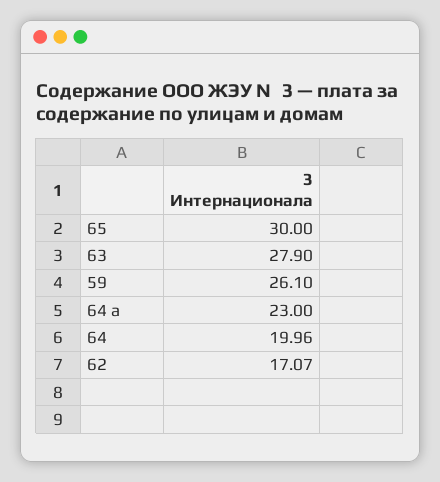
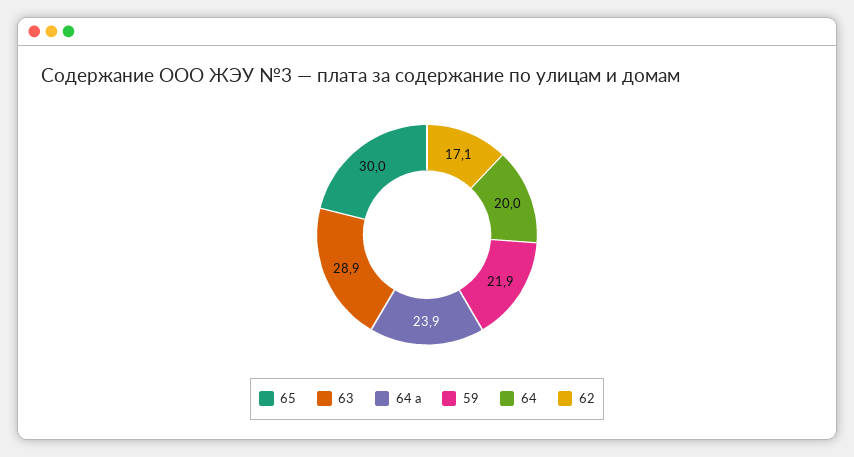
  {
    "65": 30,
-   "63": 27.9,
+   "63": 28.9,
-   "59": 26.1,
+   "59": 21.9,
-   "64 а": 23,
+   "64 а": 23.9,
    "64": 19.96,
    "62": 17.07
  }

